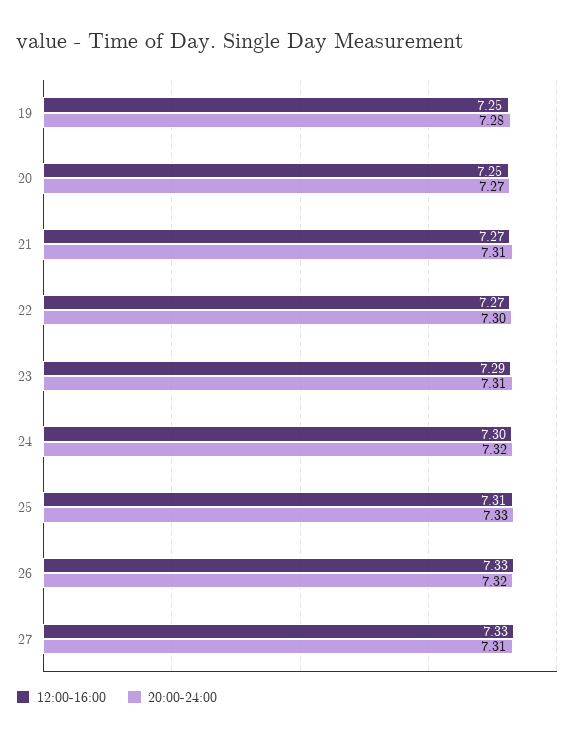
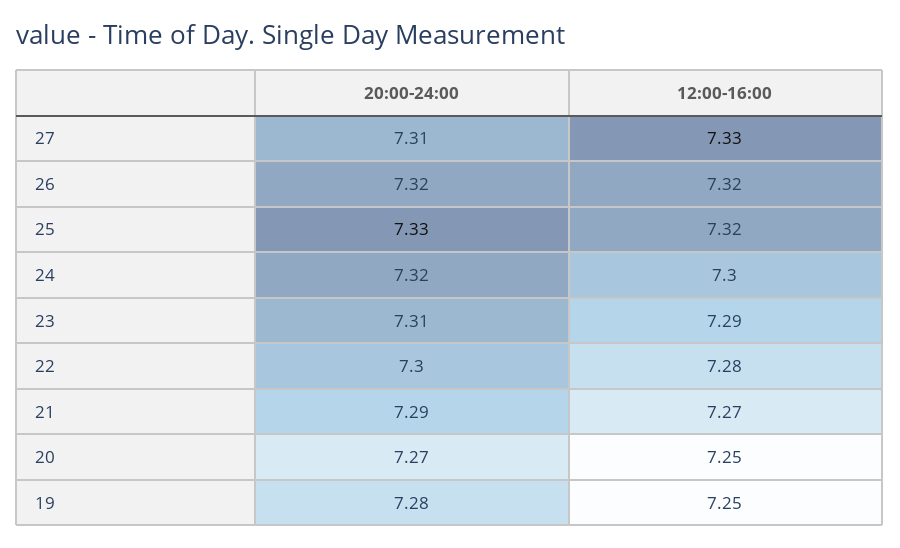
  {
    "12:00-16:00": {
      "19": 7.25,
      "20": 7.25,
      "21": 7.27,
-     "22": 7.27,
+     "22": 7.28,
      "23": 7.29,
      "24": 7.3,
-     "25": 7.31,
+     "25": 7.32,
-     "26": 7.33,
+     "26": 7.32,
      "27": 7.33
    },
    "20:00-24:00": {
      "19": 7.28,
      "20": 7.27,
-     "21": 7.31,
+     "21": 7.29,
      "22": 7.3,
      "23": 7.31,
      "24": 7.32,
      "25": 7.33,
      "26": 7.32,
      "27": 7.31
    }
  }

